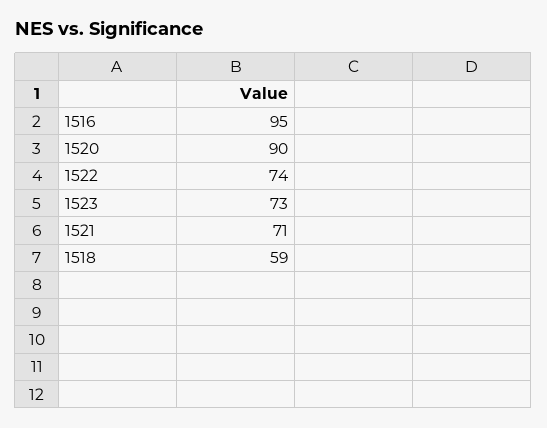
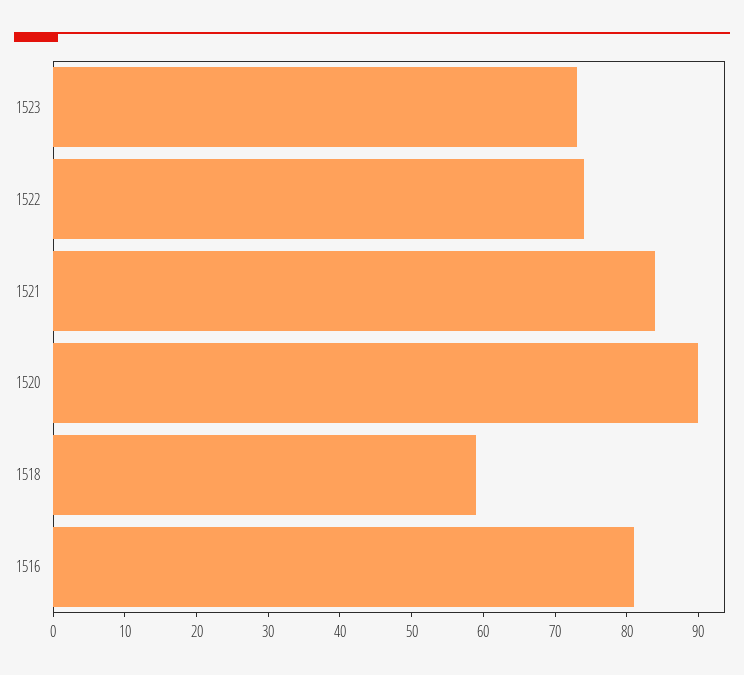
  {
-   "1516": 95,
+   "1516": 80,
    "1520": 90,
    "1522": 74,
    "1523": 73,
-   "1521": 71,
+   "1521": 85,
    "1518": 59
  }

